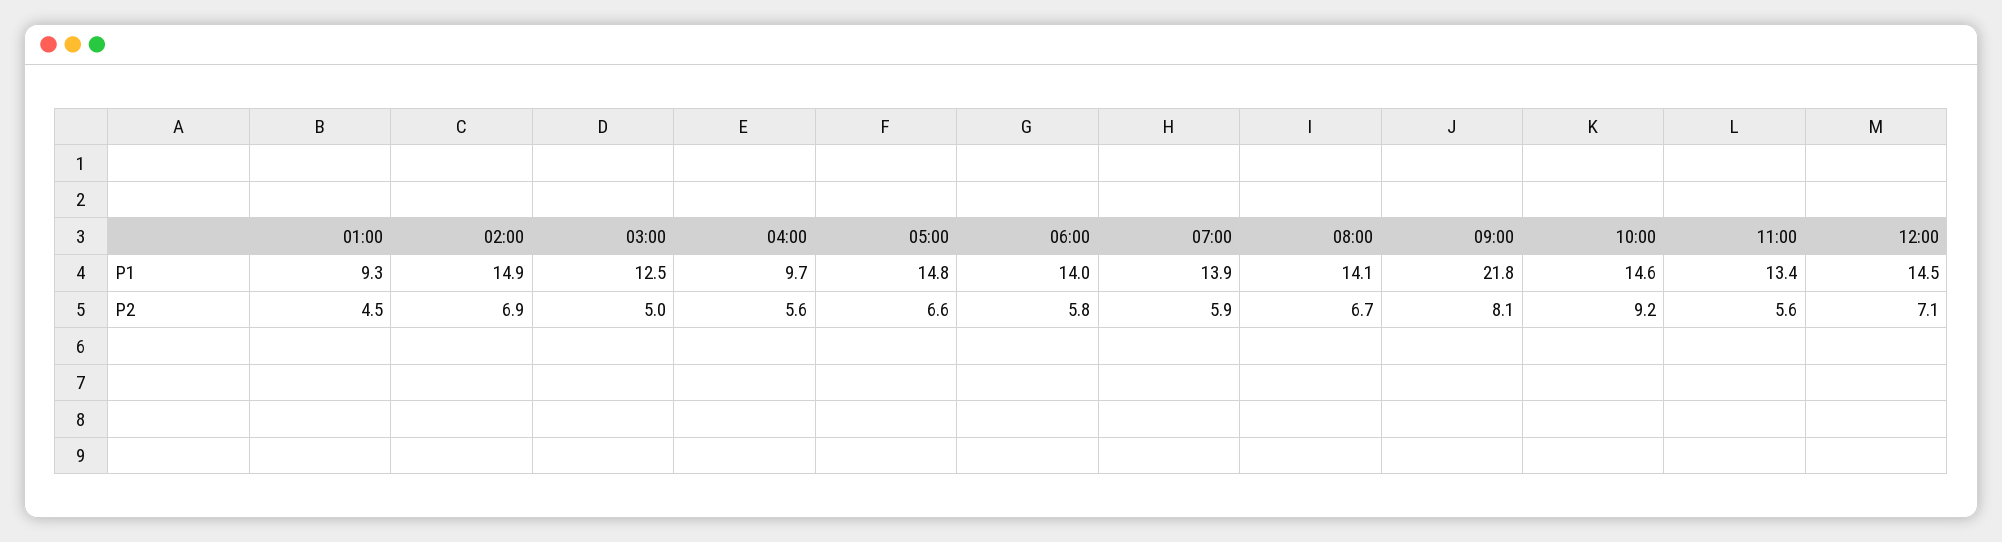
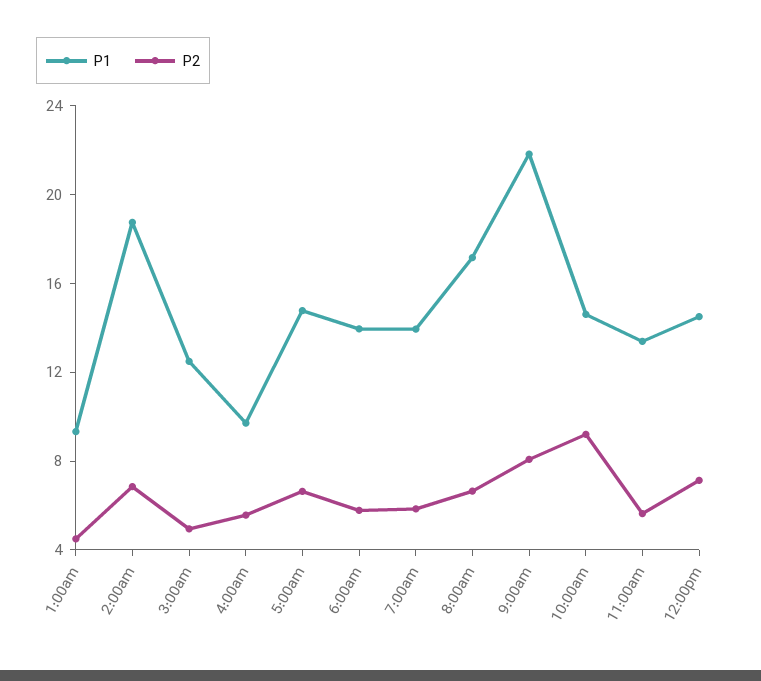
  {
    "P1": {
      "01:00": 9.3,
-     "02:00": 14.9,
+     "02:00": 19,
      "03:00": 12.5,
      "04:00": 9.7,
      "05:00": 14.8,
      "06:00": 14,
      "07:00": 13.9,
-     "08:00": 14.1,
+     "08:00": 17,
      "09:00": 21.8,
      "10:00": 14.6,
      "11:00": 13.4,
      "12:00": 14.5
    },
    "P2": {
      "01:00": 4.5,
      "02:00": 6.9,
      "03:00": 5,
      "04:00": 5.6,
      "05:00": 6.6,
      "06:00": 5.8,
      "07:00": 5.9,
      "08:00": 6.7,
      "09:00": 8.1,
      "10:00": 9.2,
      "11:00": 5.6,
      "12:00": 7.1
    }
  }

